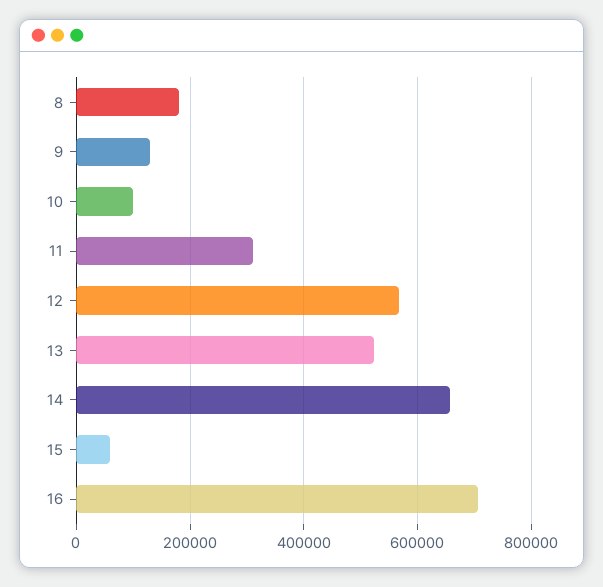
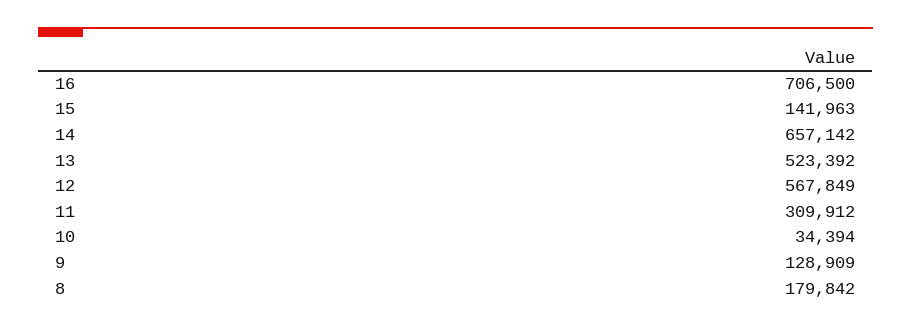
  {
    "8": 179842,
    "9": 128909,
-   "10": 100000,
+   "10": 34394,
    "11": 309912,
    "12": 567849,
    "13": 523392,
    "14": 657142,
-   "15": 60000,
+   "15": 141963,
    "16": 706500
  }

